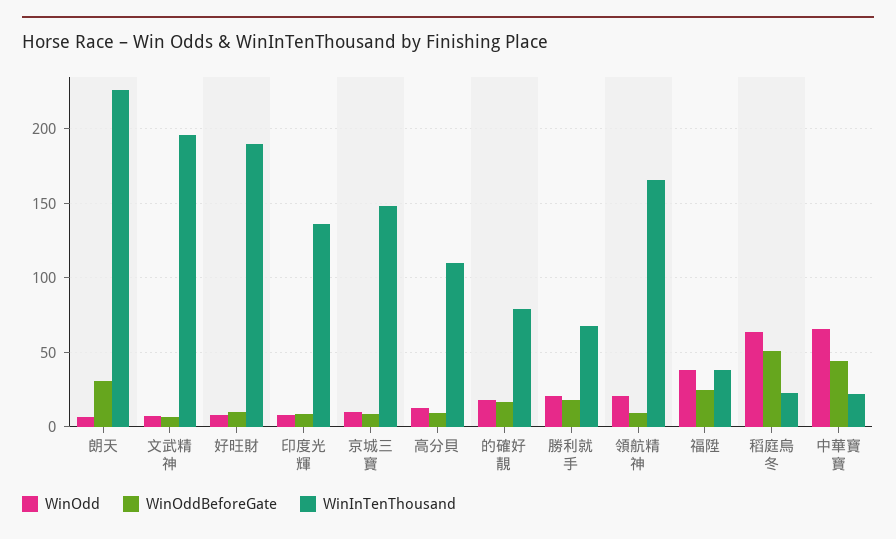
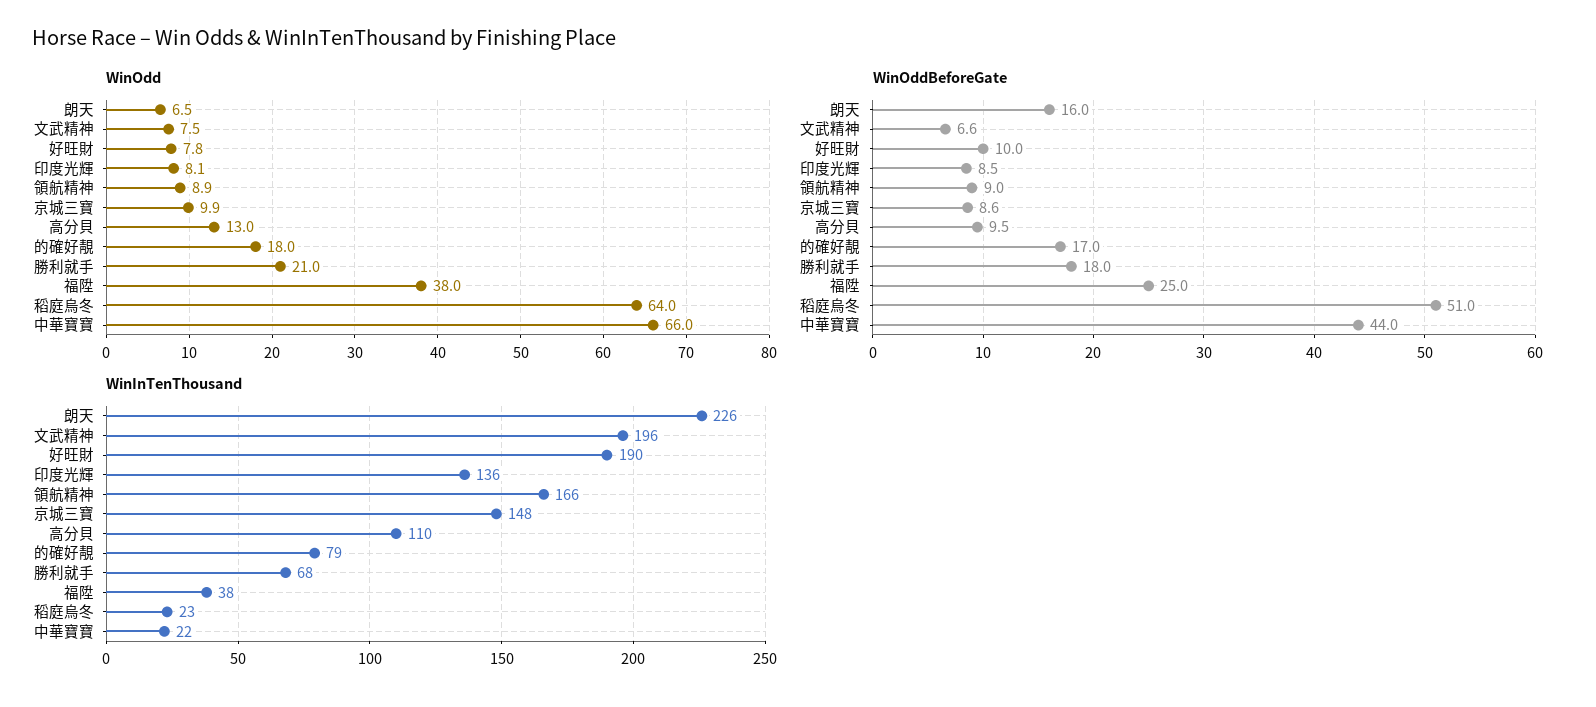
  {
    "WinOdd": {
      "朗天": 6.5,
      "文武精神": 7.5,
      "好旺財": 7.8,
      "印度光輝": 8.1,
      "京城三寶": 9.9,
      "高分貝": 13,
      "的確好靚": 18,
      "勝利就手": 21,
-     "領航精神": 20,
+     "領航精神": 8.9,
      "福陞": 38,
      "稻庭烏冬": 64,
      "中華寶寶": 66
    },
    "WinOddBeforeGate": {
-     "朗天": 30,
+     "朗天": 16,
      "文武精神": 6.6,
      "好旺財": 10,
      "印度光輝": 8.5,
      "京城三寶": 8.6,
      "高分貝": 9.5,
      "的確好靚": 17,
      "勝利就手": 18,
      "領航精神": 9,
      "福陞": 25,
      "稻庭烏冬": 51,
      "中華寶寶": 44
    },
    "WinInTenThousand": {
      "朗天": 226,
      "文武精神": 196,
      "好旺財": 190,
      "印度光輝": 136,
      "京城三寶": 148,
      "高分貝": 110,
      "的確好靚": 79,
      "勝利就手": 68,
      "領航精神": 166,
      "福陞": 38,
      "稻庭烏冬": 23,
      "中華寶寶": 22
    }
  }

